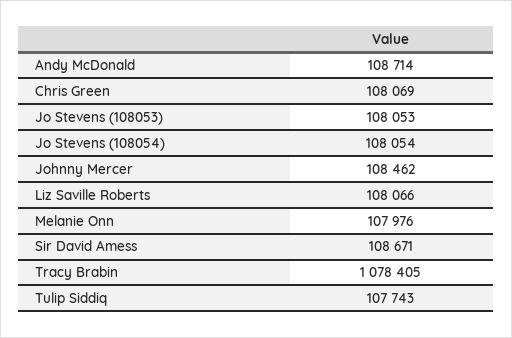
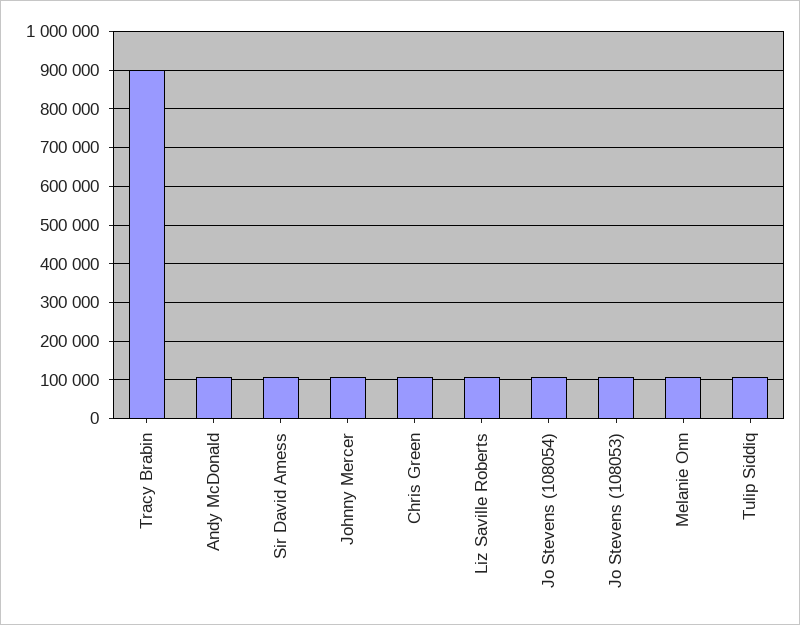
  {
    "Andy McDonald": 108714,
    "Chris Green": 108069,
    "Jo Stevens (108053)": 108053,
    "Jo Stevens (108054)": 108054,
    "Johnny Mercer": 108462,
    "Liz Saville Roberts": 108066,
    "Melanie Onn": 107976,
    "Sir David Amess": 108671,
-   "Tracy Brabin": 1078405,
+   "Tracy Brabin": 900000,
    "Tulip Siddiq": 107743
  }

